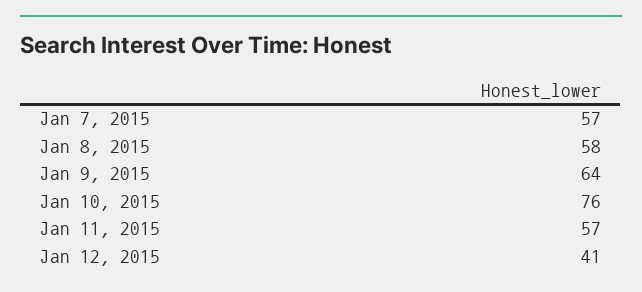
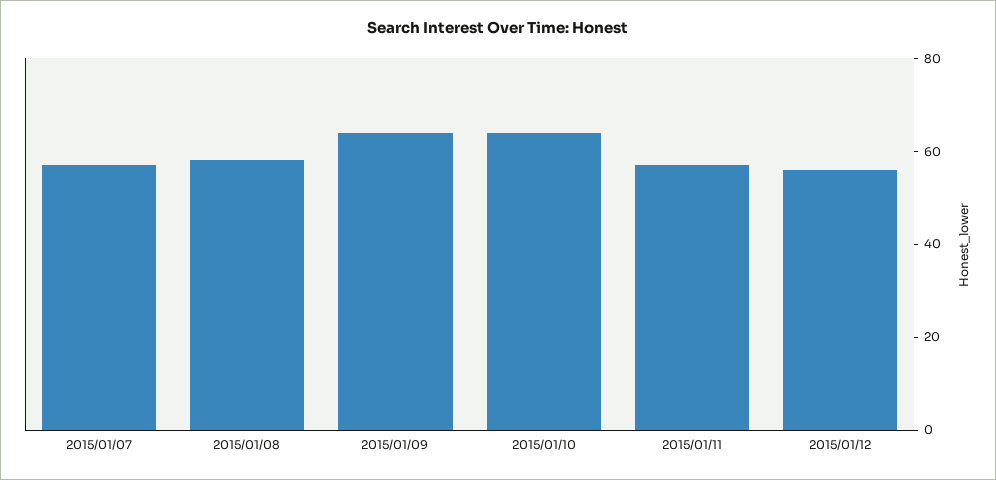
  {
    "Jan 7, 2015": 57,
    "Jan 8, 2015": 58,
    "Jan 9, 2015": 64,
-   "Jan 10, 2015": 76,
+   "Jan 10, 2015": 65,
    "Jan 11, 2015": 57,
-   "Jan 12, 2015": 41
+   "Jan 12, 2015": 55
  }

